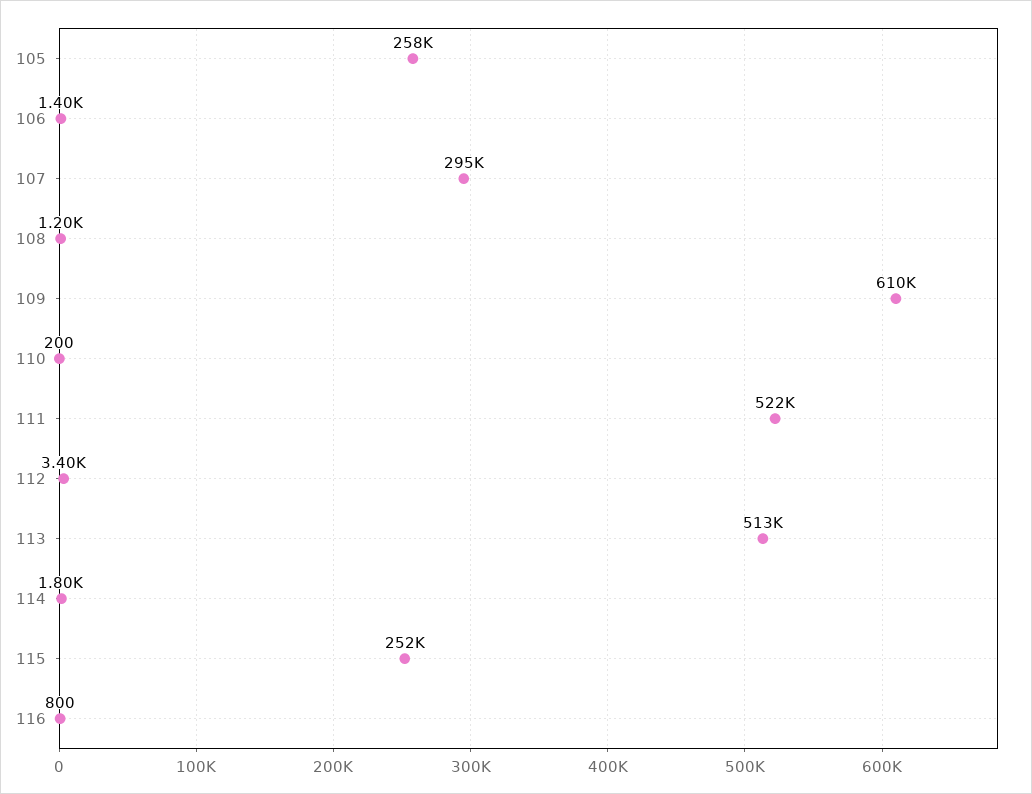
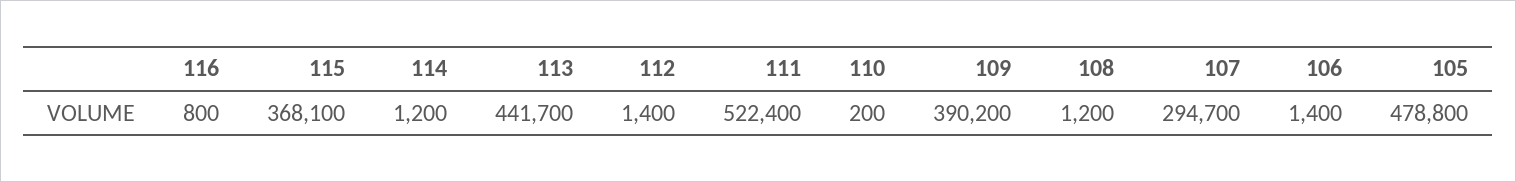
  {
-   "105": 258000,
+   "105": 478800,
    "106": 1400,
    "107": 294700,
    "108": 1200,
-   "109": 610000,
+   "109": 390200,
    "110": 200,
    "111": 522400,
-   "112": 3400,
+   "112": 1400,
-   "113": 513000,
+   "113": 441700,
-   "114": 1800,
+   "114": 1200,
-   "115": 252000,
+   "115": 368100,
    "116": 800
  }

